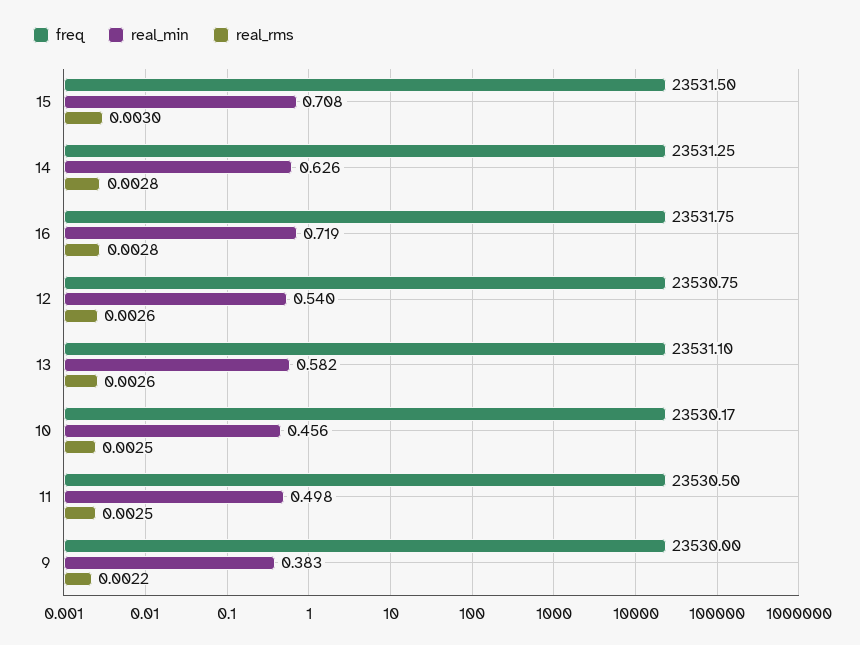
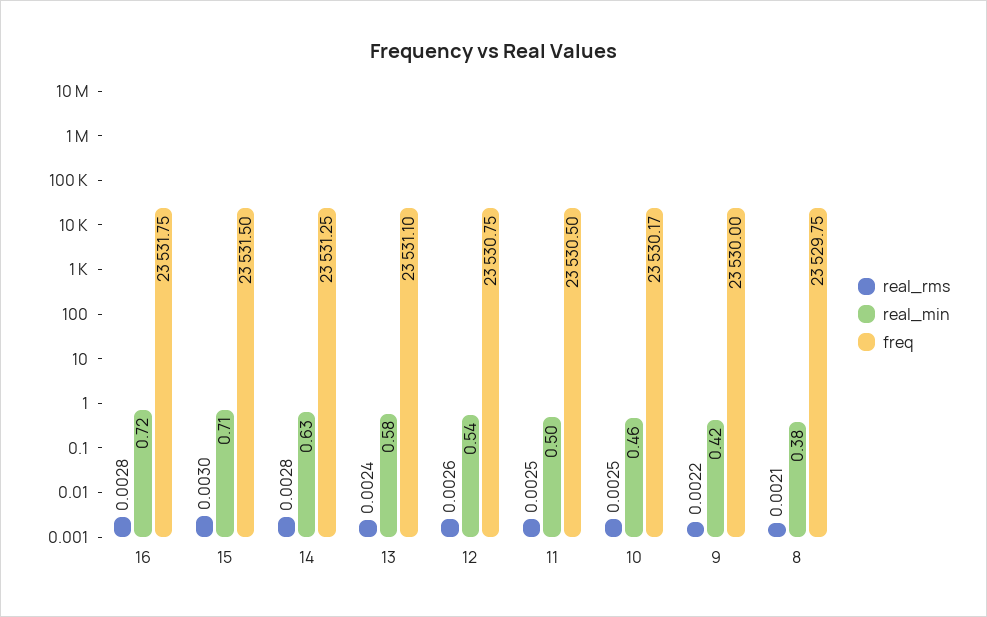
  {
    "freq": {
      "15": 23531.5,
      "14": 23531.25,
      "16": 23531.75,
      "12": 23530.75,
      "13": 23531.1,
      "10": 23530.17,
      "11": 23530.5,
-     "9": 23530
+     "9": 23530,
+     "8": 23529.75
    },
    "real_min": {
      "15": 0.708,
      "14": 0.626,
      "16": 0.719,
      "12": 0.54,
      "13": 0.582,
      "10": 0.456,
      "11": 0.498,
-     "9": 0.383
+     "9": 0.42,
+     "8": 0.38
    },
    "real_rms": {
      "15": 0.003,
      "14": 0.0028,
      "16": 0.0028,
      "12": 0.0026,
-     "13": 0.0026,
+     "13": 0.0024,
      "10": 0.0025,
      "11": 0.0025,
-     "9": 0.0022
+     "9": 0.0022,
+     "8": 0.0021
    }
  }

